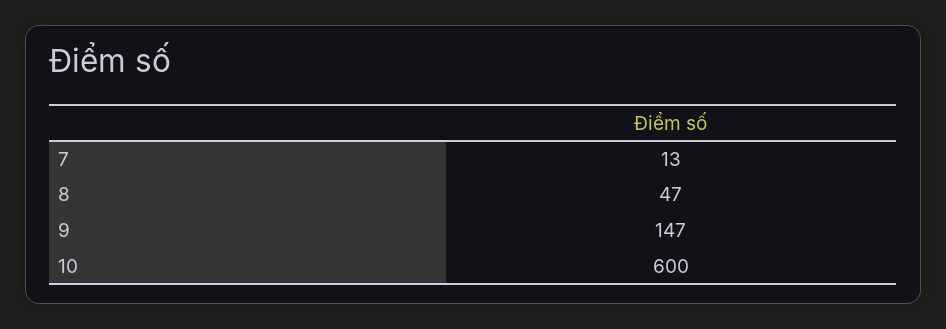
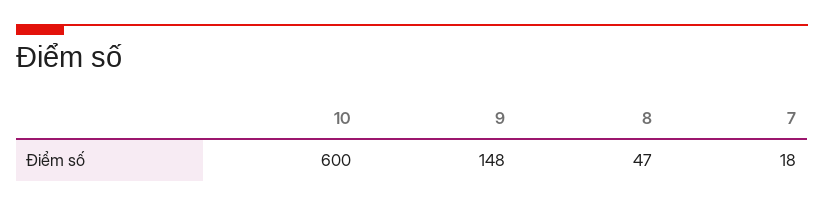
  {
-   "7": 13,
+   "7": 18,
    "8": 47,
-   "9": 147,
+   "9": 148,
    "10": 600
  }

